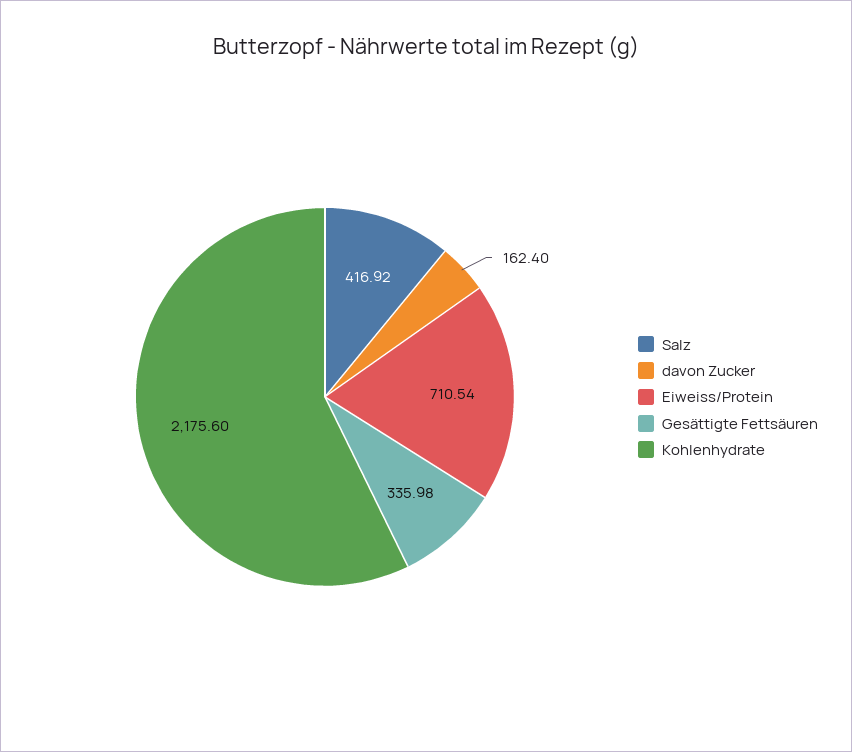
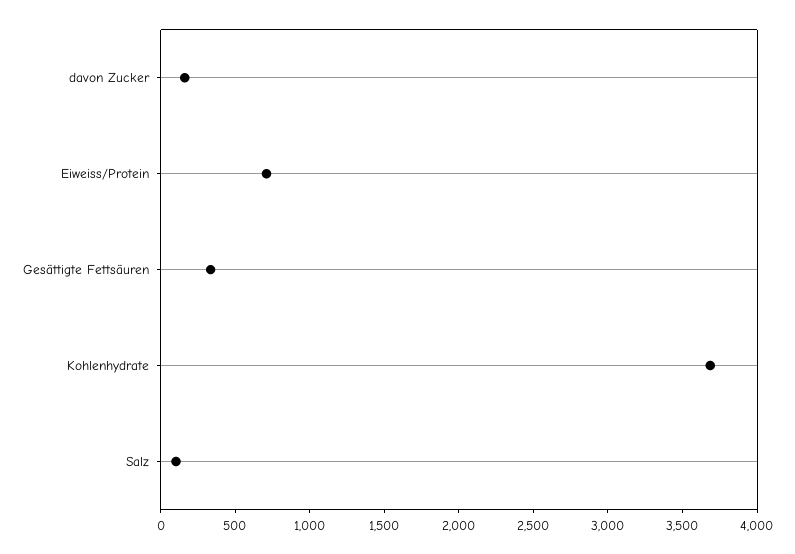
  {
-   "Salz": 416.92,
+   "Salz": 100,
    "davon Zucker": 162.4,
    "Eiweiss/Protein": 710.54,
    "Gesättigte Fettsäuren": 335.98,
-   "Kohlenhydrate": 2175.6
+   "Kohlenhydrate": 3700
  }

